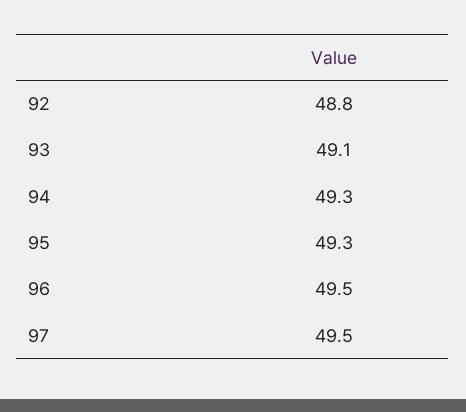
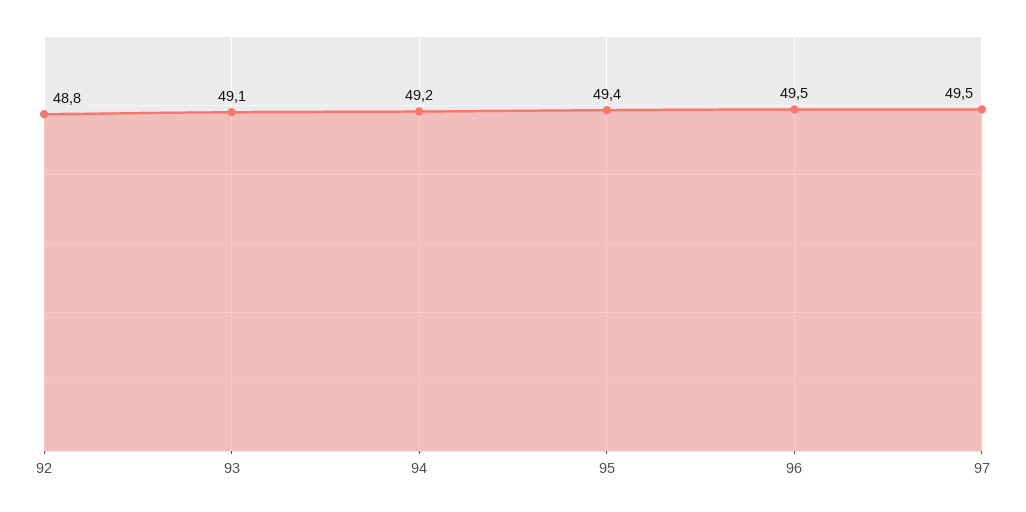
  {
    "92": 48.8,
    "93": 49.1,
-   "94": 49.3,
+   "94": 49.2,
-   "95": 49.3,
+   "95": 49.4,
    "96": 49.5,
    "97": 49.5
  }

